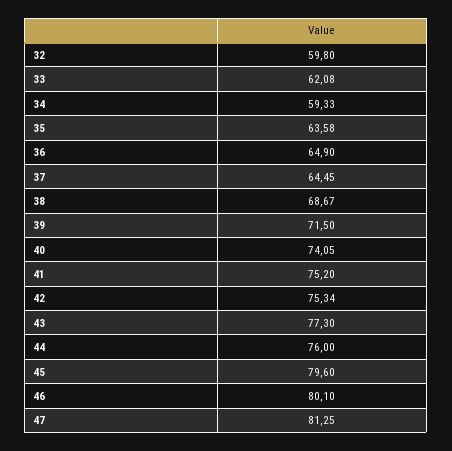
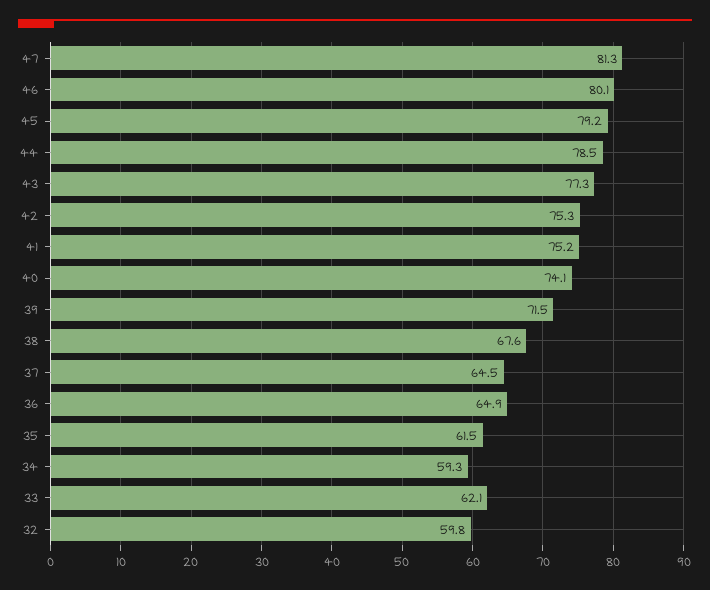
  {
    "32": 59.8,
    "33": 62.08,
    "34": 59.33,
-   "35": 63.58,
+   "35": 61.5,
    "36": 64.9,
    "37": 64.45,
-   "38": 68.67,
+   "38": 67.6,
    "39": 71.5,
    "40": 74.05,
    "41": 75.2,
    "42": 75.34,
    "43": 77.3,
-   "44": 76,
+   "44": 78.5,
-   "45": 79.6,
+   "45": 79.2,
    "46": 80.1,
    "47": 81.25
  }

